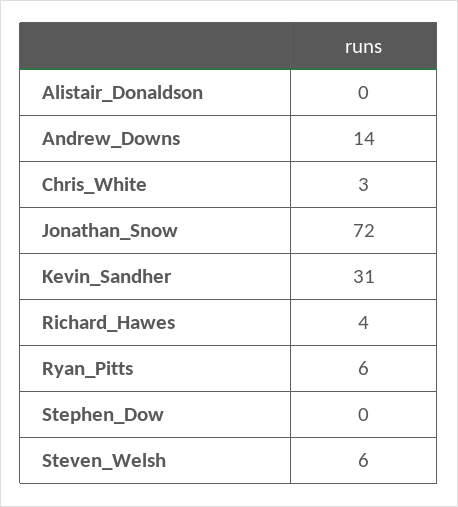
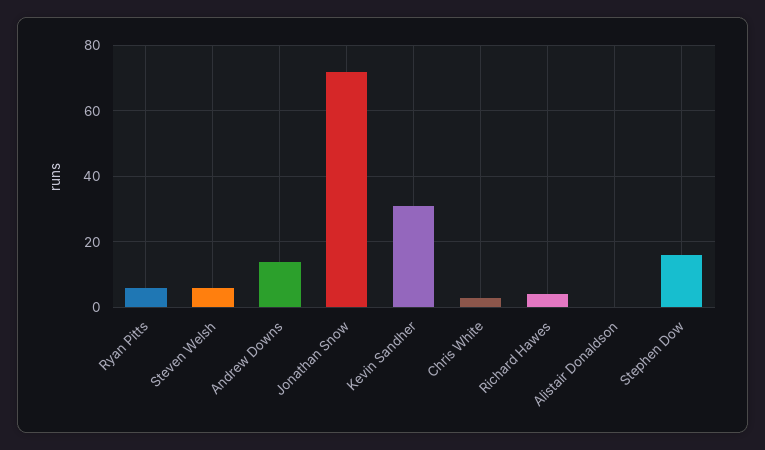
  {
    "Alistair_Donaldson": 0,
    "Andrew_Downs": 14,
    "Chris_White": 3,
    "Jonathan_Snow": 72,
    "Kevin_Sandher": 31,
    "Richard_Hawes": 4,
    "Ryan_Pitts": 6,
-   "Stephen_Dow": 0,
+   "Stephen_Dow": 15,
    "Steven_Welsh": 6
  }

